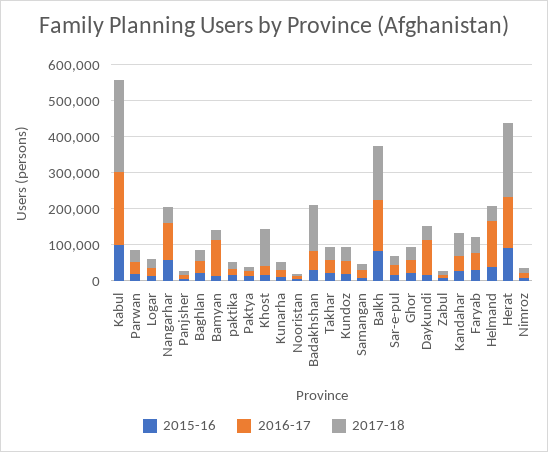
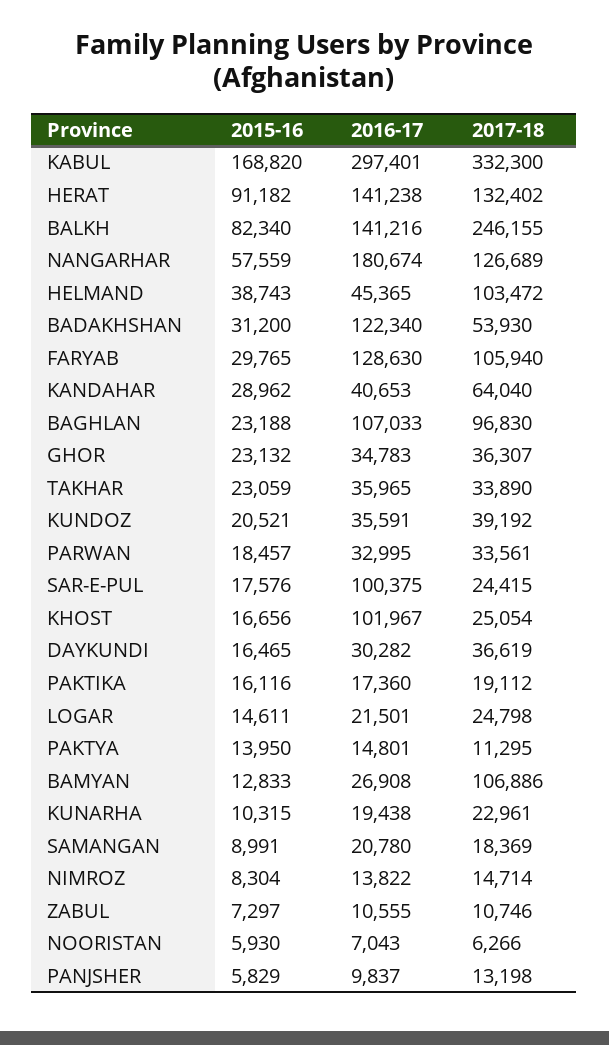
  {
    "2015-16": {
-     "Kabul": 100000,
+     "Kabul": 168820,
      "Parwan": 18457,
      "Logar": 14611,
      "Nangarhar": 57559,
      "Panjsher": 5829,
      "Baghlan": 23188,
      "Bamyan": 12833,
      "paktika": 16116,
      "Paktya": 13950,
      "Khost": 16656,
      "Kunarha": 10315,
      "Nooristan": 5930,
      "Badakhshan": 31200,
      "Takhar": 23059,
      "Kundoz": 20521,
      "Samangan": 8991,
      "Balkh": 82340,
      "Sar-e-pul": 17576,
      "Ghor": 23132,
      "Daykundi": 16465,
      "Zabul": 7297,
      "Kandahar": 28962,
      "Faryab": 29765,
      "Helmand": 38743,
      "Herat": 91182,
      "Nimroz": 8304
    },
    "2016-17": {
-     "Kabul": 200000,
+     "Kabul": 297401,
      "Parwan": 32995,
      "Logar": 21501,
-     "Nangarhar": 100000,
+     "Nangarhar": 180674,
      "Panjsher": 9837,
-     "Baghlan": 25000,
+     "Baghlan": 107033,
-     "Bamyan": 100000,
+     "Bamyan": 26908,
      "paktika": 17360,
      "Paktya": 14801,
-     "Khost": 25000,
+     "Khost": 101967,
      "Kunarha": 19438,
      "Nooristan": 7043,
-     "Badakhshan": 50000,
+     "Badakhshan": 122340,
      "Takhar": 35965,
      "Kundoz": 35591,
      "Samangan": 20780,
      "Balkh": 141216,
-     "Sar-e-pul": 25000,
+     "Sar-e-pul": 100375,
      "Ghor": 34783,
-     "Daykundi": 100000,
+     "Daykundi": 30282,
      "Zabul": 10555,
      "Kandahar": 40653,
-     "Faryab": 50000,
+     "Faryab": 128630,
-     "Helmand": 125000,
+     "Helmand": 45365,
      "Herat": 141238,
      "Nimroz": 13822
    },
    "2017-18": {
-     "Kabul": 250000,
+     "Kabul": 332300,
      "Parwan": 33561,
      "Logar": 24798,
-     "Nangarhar": 50000,
+     "Nangarhar": 126689,
      "Panjsher": 13198,
-     "Baghlan": 25000,
+     "Baghlan": 96830,
-     "Bamyan": 25000,
+     "Bamyan": 106886,
      "paktika": 19112,
      "Paktya": 11295,
-     "Khost": 100000,
+     "Khost": 25054,
      "Kunarha": 22961,
      "Nooristan": 6266,
-     "Badakhshan": 125000,
+     "Badakhshan": 53930,
      "Takhar": 33890,
      "Kundoz": 39192,
      "Samangan": 18369,
-     "Balkh": 150000,
+     "Balkh": 246155,
      "Sar-e-pul": 24415,
      "Ghor": 36307,
      "Daykundi": 36619,
      "Zabul": 10746,
      "Kandahar": 64040,
-     "Faryab": 50000,
+     "Faryab": 105940,
-     "Helmand": 50000,
+     "Helmand": 103472,
-     "Herat": 200000,
+     "Herat": 132402,
      "Nimroz": 14714
    }
  }

